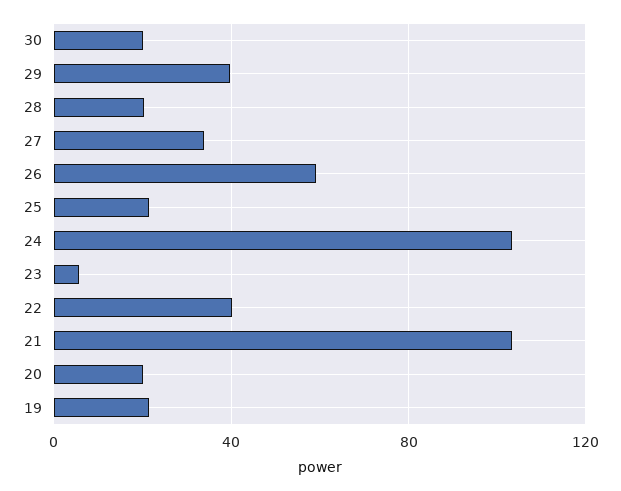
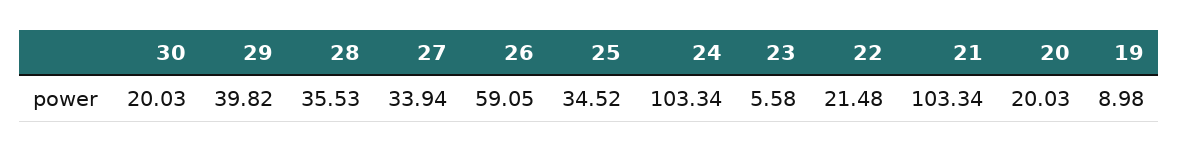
  {
    "30": 20.03,
    "29": 39.82,
-   "28": 20,
+   "28": 35.53,
    "27": 33.94,
    "26": 59.05,
-   "25": 20,
+   "25": 34.52,
    "24": 103.34,
    "23": 5.58,
-   "22": 40,
+   "22": 21.48,
    "21": 103.34,
    "20": 20.03,
-   "19": 20
+   "19": 8.98
  }

